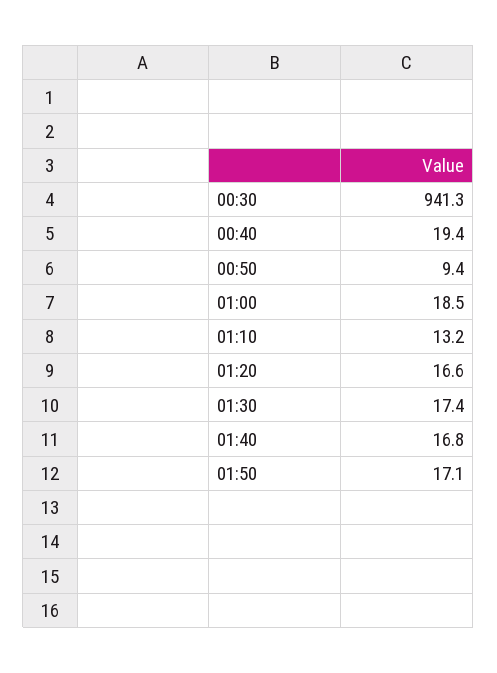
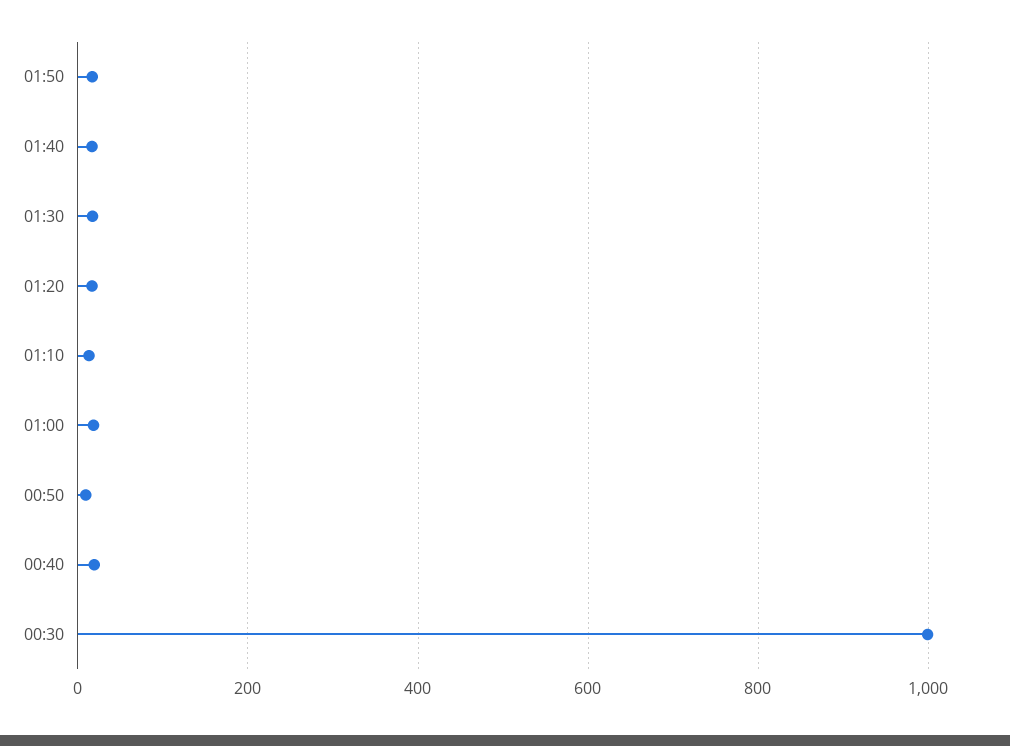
  {
-   "00:30": 941.3,
+   "00:30": 1000,
    "00:40": 19.4,
    "00:50": 9.4,
    "01:00": 18.5,
    "01:10": 13.2,
    "01:20": 16.6,
    "01:30": 17.4,
    "01:40": 16.8,
    "01:50": 17.1
  }

